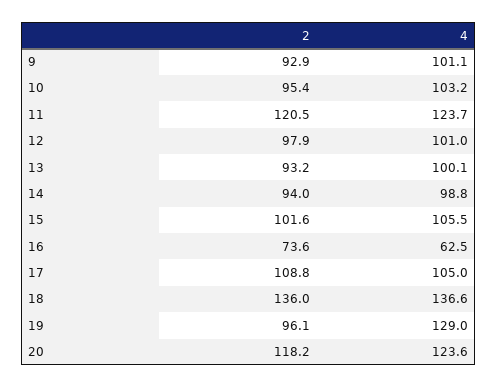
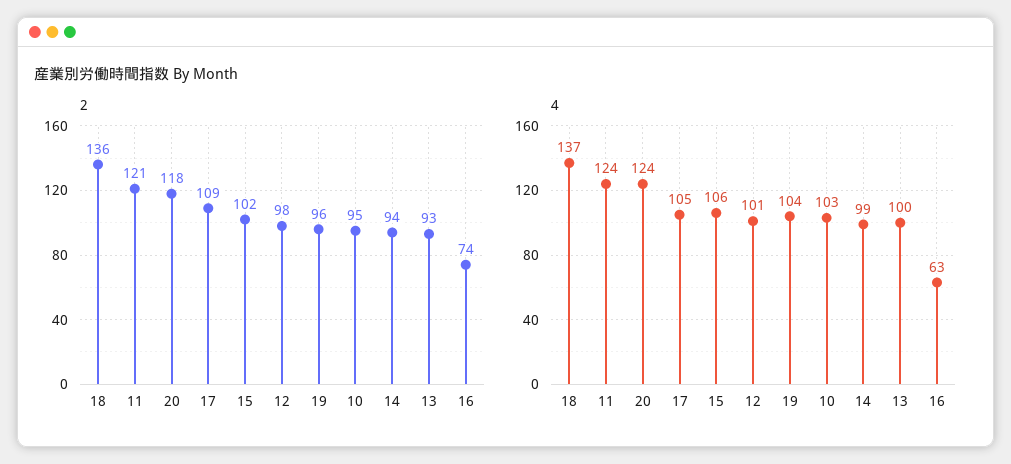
  {
    "2": {
-     "9": 92.9,
      "10": 95.4,
      "11": 120.5,
      "12": 97.9,
      "13": 93.2,
      "14": 94,
      "15": 101.6,
      "16": 73.6,
      "17": 108.8,
      "18": 136,
      "19": 96.1,
      "20": 118.2
    },
    "4": {
-     "9": 101.1,
      "10": 103.2,
      "11": 123.7,
      "12": 101,
      "13": 100.1,
      "14": 98.8,
      "15": 105.5,
      "16": 62.5,
      "17": 105,
      "18": 136.6,
-     "19": 129,
+     "19": 104,
      "20": 123.6
    }
  }

